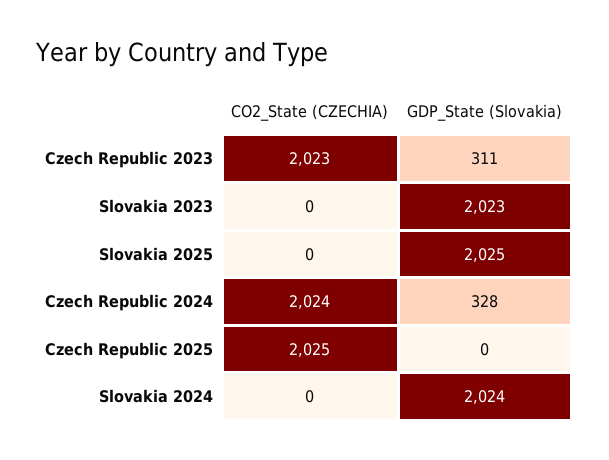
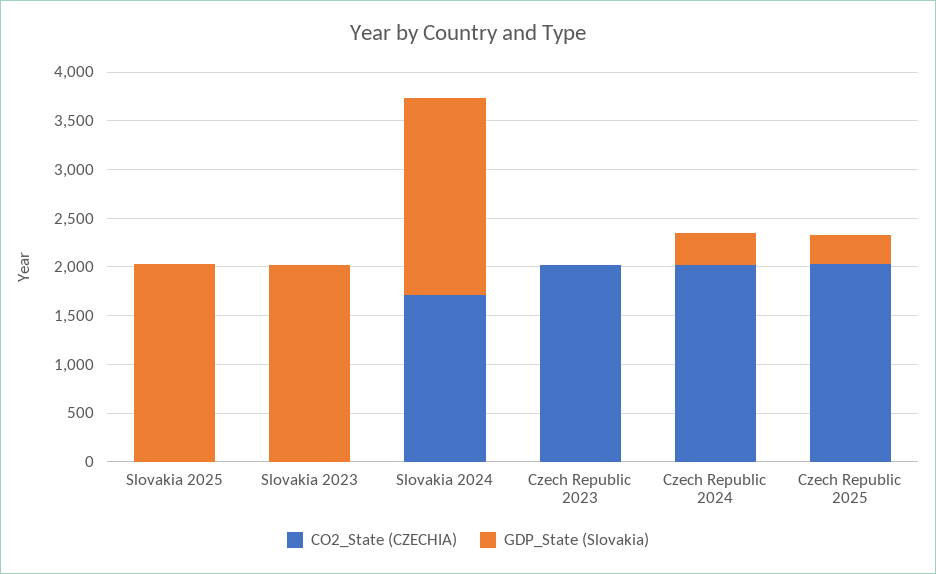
  {
    "CO2_State (CZECHIA)": {
      "Czech Republic 2023": 2023,
      "Slovakia 2023": 0,
      "Slovakia 2025": 0,
      "Czech Republic 2024": 2024,
      "Czech Republic 2025": 2025,
-     "Slovakia 2024": 0
+     "Slovakia 2024": 1700
    },
    "GDP_State (Slovakia)": {
-     "Czech Republic 2023": 311,
+     "Czech Republic 2023": 0,
      "Slovakia 2023": 2023,
      "Slovakia 2025": 2025,
      "Czech Republic 2024": 328,
-     "Czech Republic 2025": 0,
+     "Czech Republic 2025": 300,
      "Slovakia 2024": 2024
    }
  }

